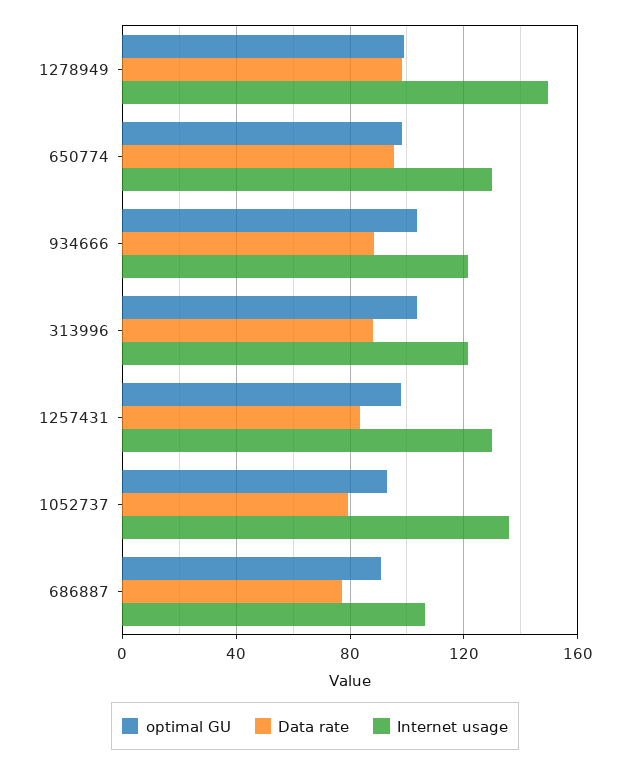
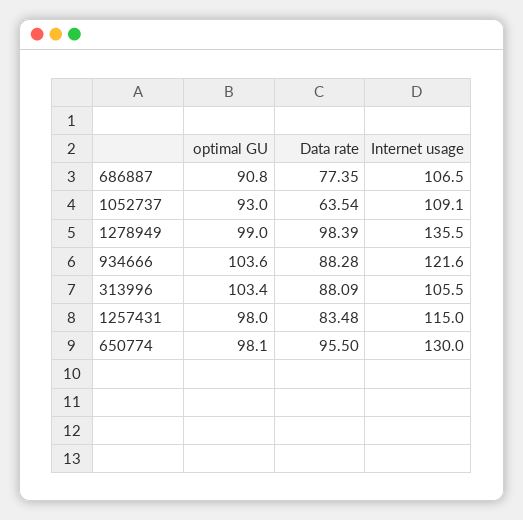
  {
    "optimal GU": {
      "1278949": 99,
      "650774": 98.1,
      "934666": 103.6,
      "313996": 103.4,
      "1257431": 98,
      "1052737": 93,
      "686887": 90.8
    },
    "Data rate": {
      "1278949": 98.39,
      "650774": 95.5,
      "934666": 88.28,
      "313996": 88.09,
      "1257431": 83.48,
-     "1052737": 80,
+     "1052737": 63.54,
      "686887": 77.35
    },
    "Internet usage": {
-     "1278949": 150,
+     "1278949": 135.5,
      "650774": 130,
      "934666": 121.6,
-     "313996": 120,
+     "313996": 105.5,
-     "1257431": 130,
+     "1257431": 115,
-     "1052737": 135,
+     "1052737": 109.1,
      "686887": 106.5
    }
  }

